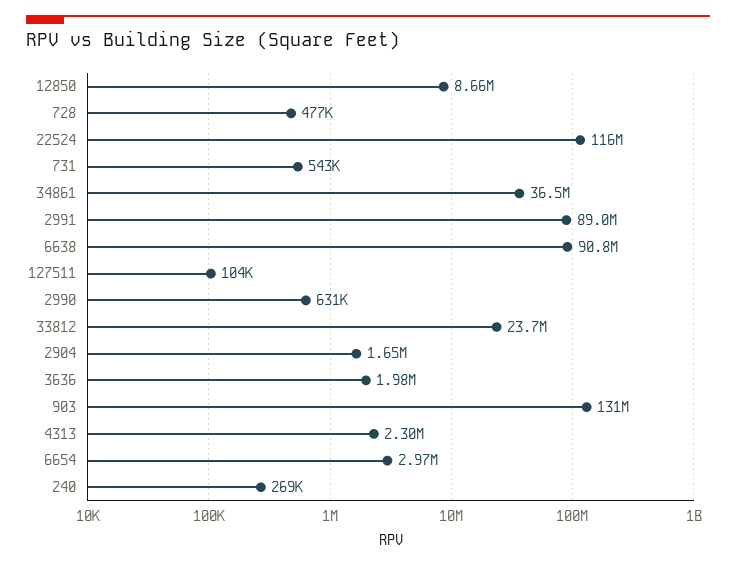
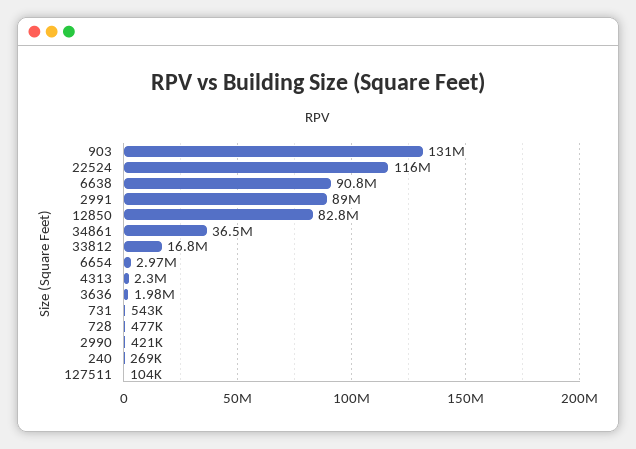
  {
-   "12850": 8660000,
+   "12850": 82800000,
    "728": 477000,
    "22524": 116000000,
    "731": 543000,
    "34861": 36500000,
    "2991": 89000000,
    "6638": 90800000,
    "127511": 104000,
-   "2990": 631000,
+   "2990": 421000,
-   "33812": 23700000,
+   "33812": 16800000,
-   "2904": 1650000,
    "3636": 1980000,
    "903": 131000000,
    "4313": 2300000,
    "6654": 2970000,
    "240": 269000
  }

